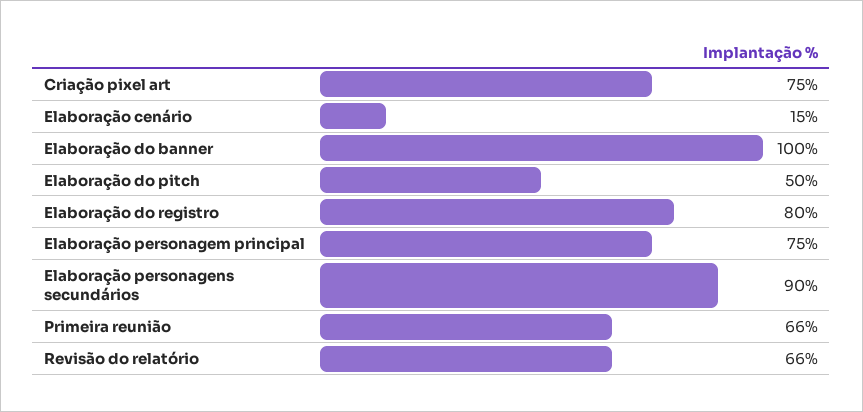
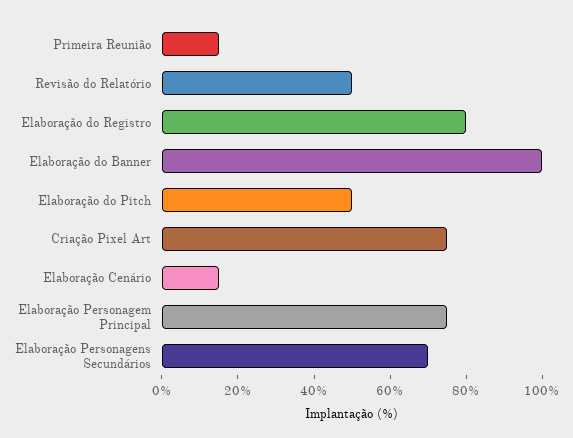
  {
    "Criação pixel art": 75,
    "Elaboração cenário": 15,
    "Elaboração do banner": 100,
    "Elaboração do pitch": 50,
    "Elaboração do registro": 80,
    "Elaboração personagem principal": 75,
-   "Elaboração personagens secundários": 90,
+   "Elaboração personagens secundários": 70,
-   "Primeira reunião": 66,
+   "Primeira reunião": 15,
-   "Revisão do relatório": 66
+   "Revisão do relatório": 50
  }

